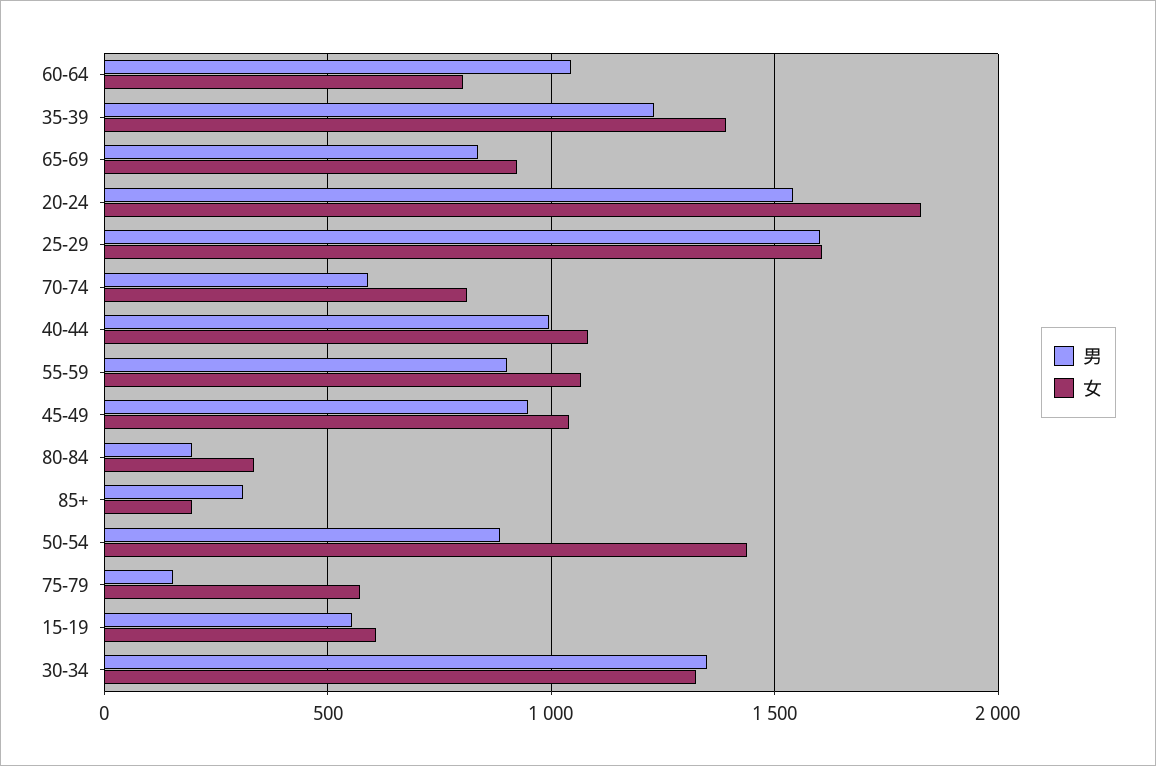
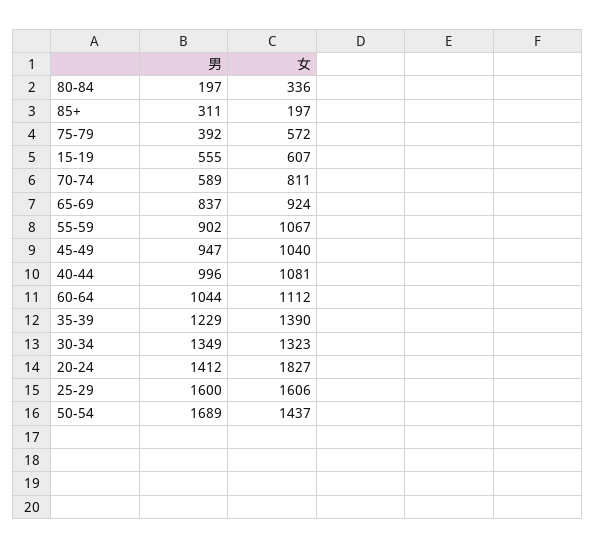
  {
    "男": {
      "60-64": 1044,
      "35-39": 1229,
      "65-69": 837,
-     "20-24": 1550,
+     "20-24": 1412,
      "25-29": 1600,
      "70-74": 589,
      "40-44": 996,
      "55-59": 902,
      "45-49": 947,
      "80-84": 197,
      "85+": 311,
-     "50-54": 900,
+     "50-54": 1689,
-     "75-79": 150,
+     "75-79": 392,
      "15-19": 555,
      "30-34": 1349
    },
    "女": {
-     "60-64": 800,
+     "60-64": 1112,
      "35-39": 1390,
      "65-69": 924,
      "20-24": 1827,
      "25-29": 1606,
      "70-74": 811,
      "40-44": 1081,
      "55-59": 1067,
      "45-49": 1040,
      "80-84": 336,
      "85+": 197,
      "50-54": 1437,
      "75-79": 572,
      "15-19": 607,
      "30-34": 1323
    }
  }

